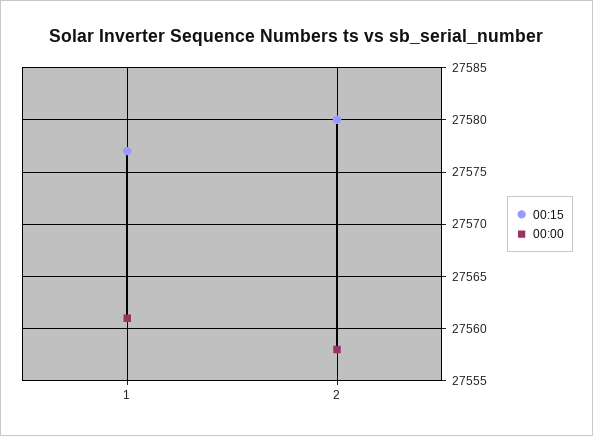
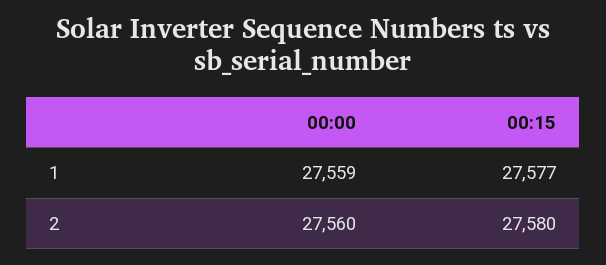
  {
    "00:15": {
      "1": 27577,
      "2": 27580
    },
    "00:00": {
-     "1": 27561,
+     "1": 27559,
-     "2": 27558
+     "2": 27560
    }
  }

